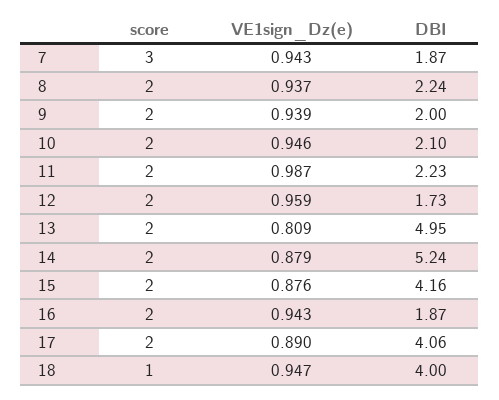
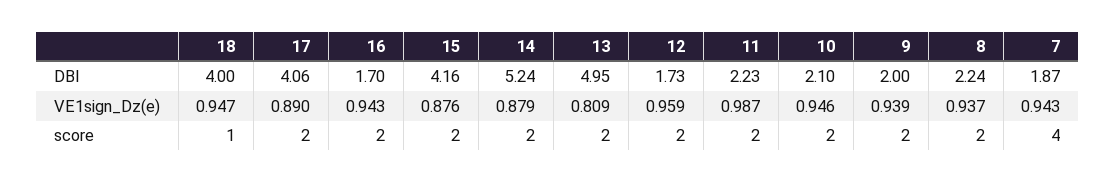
  {
    "score": {
-     "7": 3,
+     "7": 4,
      "8": 2,
      "9": 2,
      "10": 2,
      "11": 2,
      "12": 2,
      "13": 2,
      "14": 2,
      "15": 2,
      "16": 2,
      "17": 2,
      "18": 1
    },
    "VE1sign_Dz(e)": {
      "7": 0.943,
      "8": 0.937,
      "9": 0.939,
      "10": 0.946,
      "11": 0.987,
      "12": 0.959,
      "13": 0.809,
      "14": 0.879,
      "15": 0.876,
      "16": 0.943,
      "17": 0.89,
      "18": 0.947
    },
    "DBI": {
      "7": 1.87,
      "8": 2.24,
      "9": 2,
      "10": 2.1,
      "11": 2.23,
      "12": 1.73,
      "13": 4.95,
      "14": 5.24,
      "15": 4.16,
-     "16": 1.87,
+     "16": 1.7,
      "17": 4.06,
      "18": 4
    }
  }

